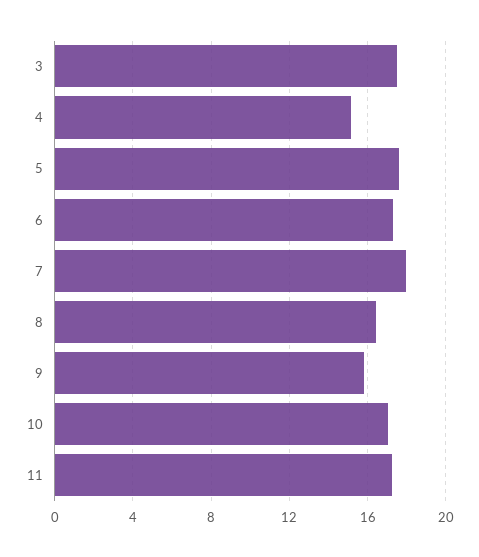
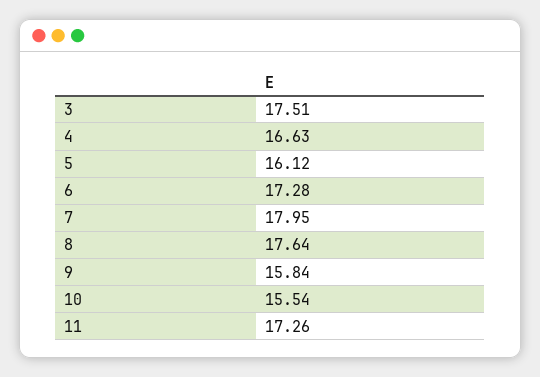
  {
    "3": 17.51,
-   "4": 15,
+   "4": 16.63,
-   "5": 17.5,
+   "5": 16.12,
    "6": 17.28,
    "7": 17.95,
-   "8": 16.5,
+   "8": 17.64,
    "9": 15.84,
-   "10": 17,
+   "10": 15.54,
    "11": 17.26
  }

